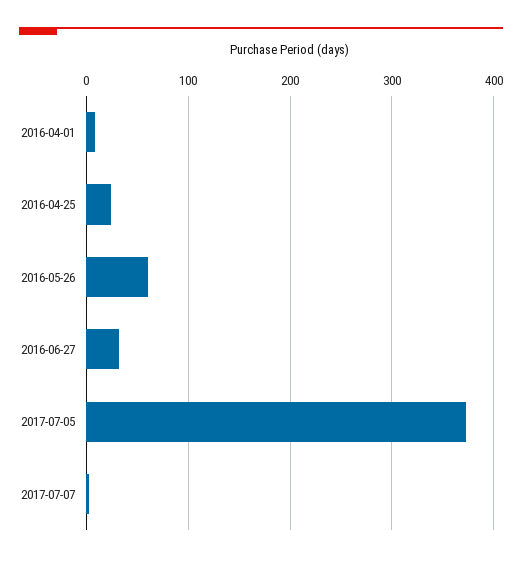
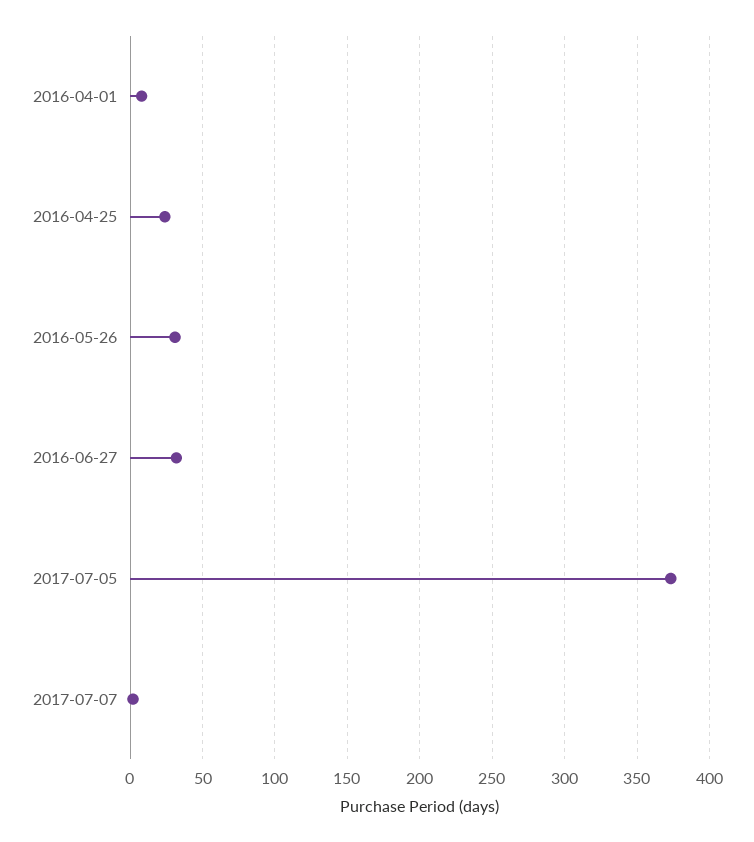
  {
    "2016-04-01": 10,
    "2016-04-25": 25,
-   "2016-05-26": 60,
+   "2016-05-26": 30,
    "2016-06-27": 30,
    "2017-07-05": 375,
    "2017-07-07": 0
  }

